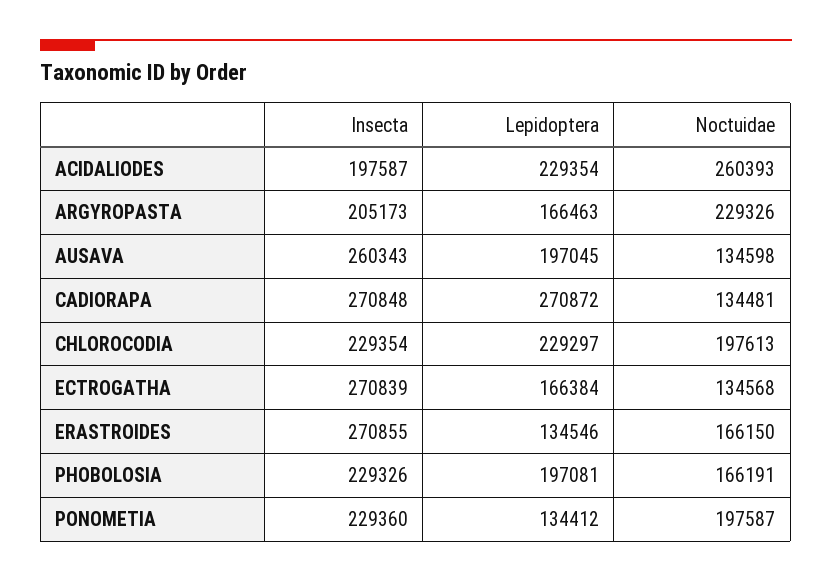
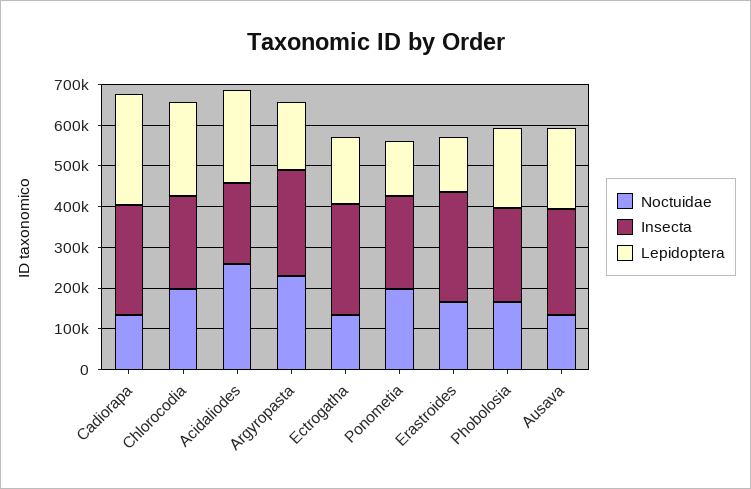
  {
    "Insecta": {
      "ACIDALIODES": 197587,
-     "ARGYROPASTA": 205173,
+     "ARGYROPASTA": 260000,
      "AUSAVA": 260343,
      "CADIORAPA": 270848,
      "CHLOROCODIA": 229354,
      "ECTROGATHA": 270839,
      "ERASTROIDES": 270855,
      "PHOBOLOSIA": 229326,
      "PONOMETIA": 229360
    },
    "Lepidoptera": {
      "ACIDALIODES": 229354,
      "ARGYROPASTA": 166463,
      "AUSAVA": 197045,
      "CADIORAPA": 270872,
      "CHLOROCODIA": 229297,
      "ECTROGATHA": 166384,
      "ERASTROIDES": 134546,
      "PHOBOLOSIA": 197081,
      "PONOMETIA": 134412
    },
    "Noctuidae": {
      "ACIDALIODES": 260393,
      "ARGYROPASTA": 229326,
      "AUSAVA": 134598,
      "CADIORAPA": 134481,
      "CHLOROCODIA": 197613,
      "ECTROGATHA": 134568,
      "ERASTROIDES": 166150,
      "PHOBOLOSIA": 166191,
      "PONOMETIA": 197587
    }
  }

